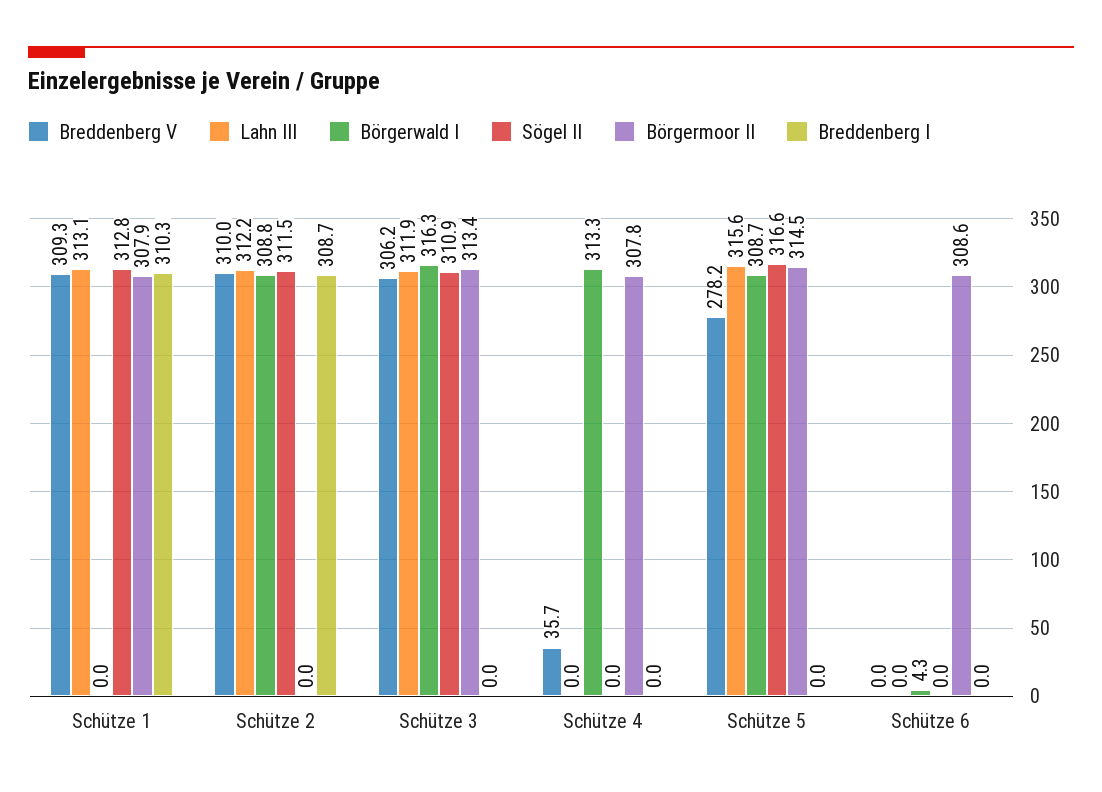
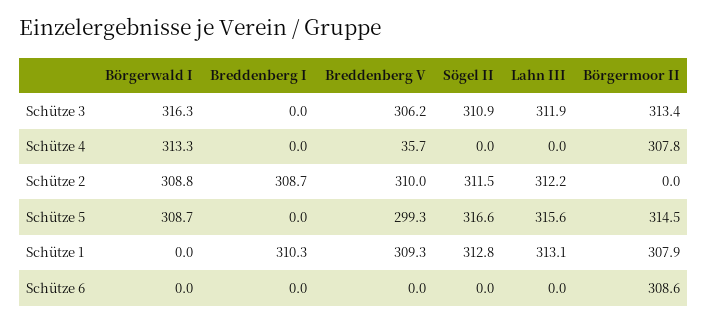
  {
    "Breddenberg V": {
      "Schütze 1": 309.3,
      "Schütze 2": 310,
      "Schütze 3": 306.2,
      "Schütze 4": 35.7,
-     "Schütze 5": 278.2,
+     "Schütze 5": 299.3,
      "Schütze 6": 0
    },
    "Lahn III": {
      "Schütze 1": 313.1,
      "Schütze 2": 312.2,
      "Schütze 3": 311.9,
      "Schütze 4": 0,
      "Schütze 5": 315.6,
      "Schütze 6": 0
    },
    "Börgerwald I": {
      "Schütze 1": 0,
      "Schütze 2": 308.8,
      "Schütze 3": 316.3,
      "Schütze 4": 313.3,
      "Schütze 5": 308.7,
-     "Schütze 6": 4.3
+     "Schütze 6": 0
    },
    "Sögel II": {
      "Schütze 1": 312.8,
      "Schütze 2": 311.5,
      "Schütze 3": 310.9,
      "Schütze 4": 0,
      "Schütze 5": 316.6,
      "Schütze 6": 0
    },
    "Börgermoor II": {
      "Schütze 1": 307.9,
      "Schütze 2": 0,
      "Schütze 3": 313.4,
      "Schütze 4": 307.8,
      "Schütze 5": 314.5,
      "Schütze 6": 308.6
    },
    "Breddenberg I": {
      "Schütze 1": 310.3,
      "Schütze 2": 308.7,
      "Schütze 3": 0,
      "Schütze 4": 0,
      "Schütze 5": 0,
      "Schütze 6": 0
    }
  }

